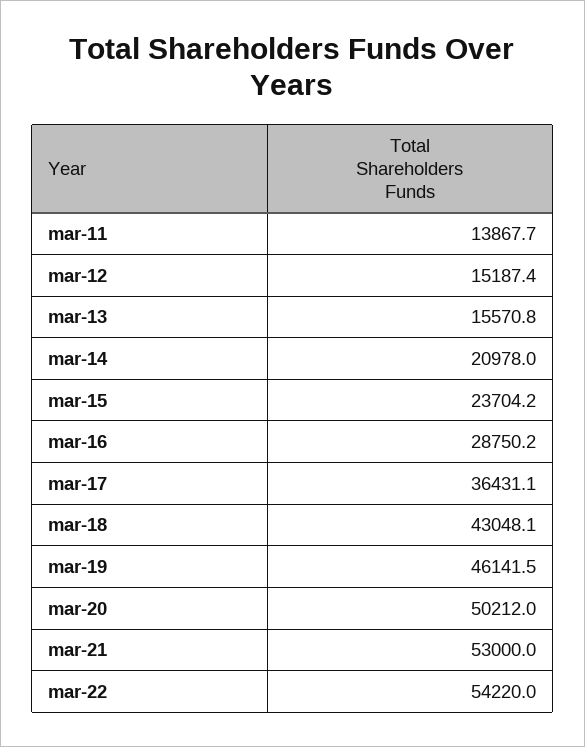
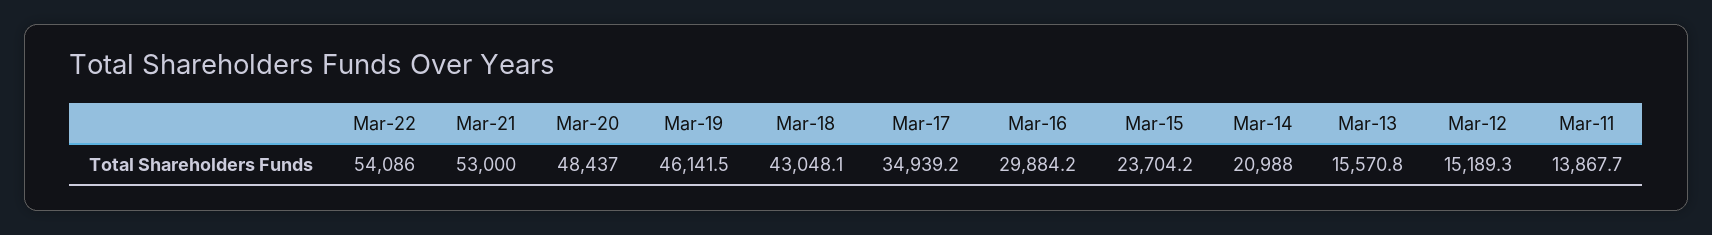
  {
    "mar-11": 13867.7,
-   "mar-12": 15187.4,
+   "mar-12": 15189.3,
    "mar-13": 15570.8,
-   "mar-14": 20978,
+   "mar-14": 20988,
    "mar-15": 23704.2,
-   "mar-16": 28750.2,
+   "mar-16": 29884.2,
-   "mar-17": 36431.1,
+   "mar-17": 34939.2,
    "mar-18": 43048.1,
    "mar-19": 46141.5,
-   "mar-20": 50212,
+   "mar-20": 48437,
    "mar-21": 53000,
-   "mar-22": 54220
+   "mar-22": 54086
  }

